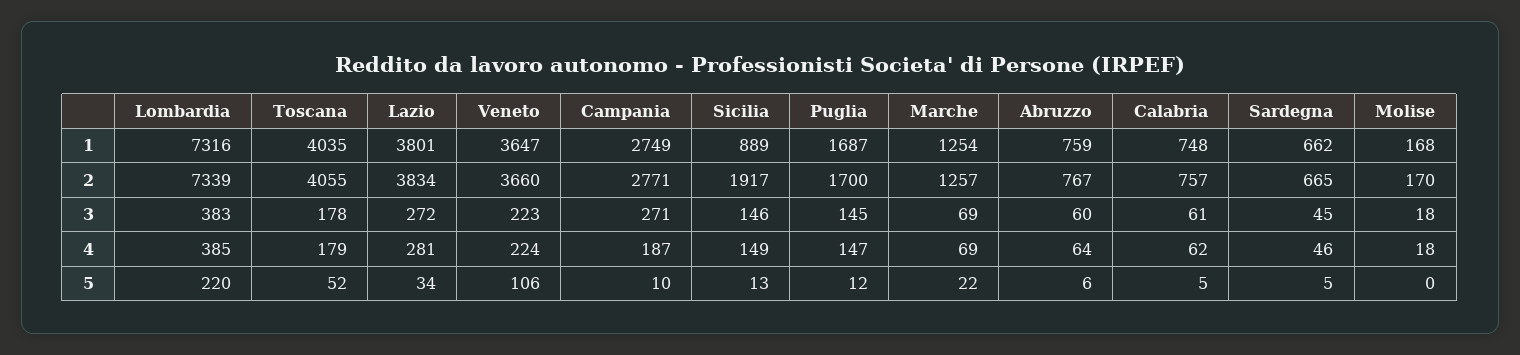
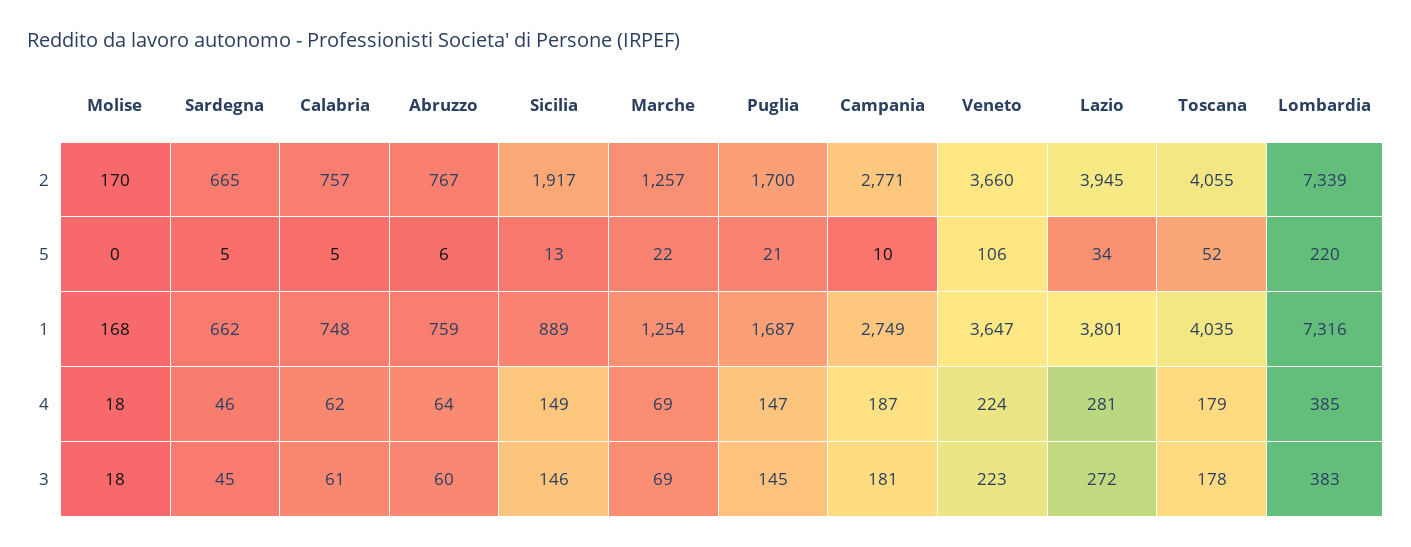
  {
    "Lombardia": {
      "1": 7316,
      "2": 7339,
      "3": 383,
      "4": 385,
      "5": 220
    },
    "Toscana": {
      "1": 4035,
      "2": 4055,
      "3": 178,
      "4": 179,
      "5": 52
    },
    "Lazio": {
      "1": 3801,
-     "2": 3834,
+     "2": 3945,
      "3": 272,
      "4": 281,
      "5": 34
    },
    "Veneto": {
      "1": 3647,
      "2": 3660,
      "3": 223,
      "4": 224,
      "5": 106
    },
    "Campania": {
      "1": 2749,
      "2": 2771,
-     "3": 271,
+     "3": 181,
      "4": 187,
      "5": 10
    },
    "Sicilia": {
      "1": 889,
      "2": 1917,
      "3": 146,
      "4": 149,
      "5": 13
    },
    "Puglia": {
      "1": 1687,
      "2": 1700,
      "3": 145,
      "4": 147,
-     "5": 12
+     "5": 21
    },
    "Marche": {
      "1": 1254,
      "2": 1257,
      "3": 69,
      "4": 69,
      "5": 22
    },
    "Abruzzo": {
      "1": 759,
      "2": 767,
      "3": 60,
      "4": 64,
      "5": 6
    },
    "Calabria": {
      "1": 748,
      "2": 757,
      "3": 61,
      "4": 62,
      "5": 5
    },
    "Sardegna": {
      "1": 662,
      "2": 665,
      "3": 45,
      "4": 46,
      "5": 5
    },
    "Molise": {
      "1": 168,
      "2": 170,
      "3": 18,
      "4": 18,
      "5": 0
    }
  }

